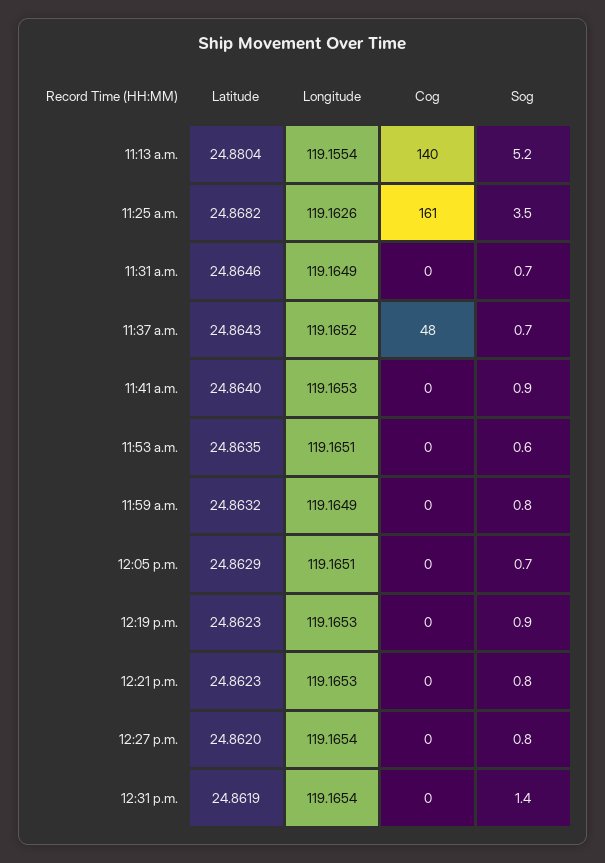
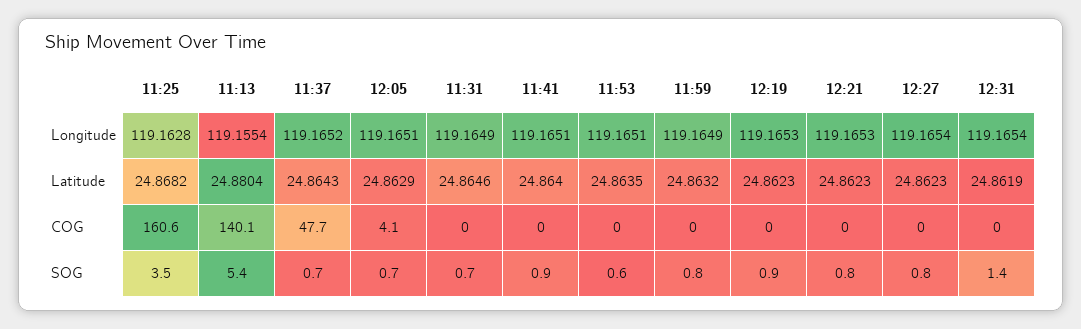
  {
    "Latitude": {
      "11:13 a.m.": 24.8804,
      "11:25 a.m.": 24.8682,
      "11:31 a.m.": 24.8646,
      "11:37 a.m.": 24.8643,
      "11:41 a.m.": 24.864,
      "11:53 a.m.": 24.8635,
      "11:59 a.m.": 24.8632,
      "12:05 p.m.": 24.8629,
      "12:19 p.m.": 24.8623,
      "12:21 p.m.": 24.8623,
-     "12:27 p.m.": 24.862,
+     "12:27 p.m.": 24.8623,
      "12:31 p.m.": 24.8619
    },
    "Longitude": {
      "11:13 a.m.": 119.1554,
-     "11:25 a.m.": 119.1626,
+     "11:25 a.m.": 119.1628,
      "11:31 a.m.": 119.1649,
      "11:37 a.m.": 119.1652,
-     "11:41 a.m.": 119.1653,
+     "11:41 a.m.": 119.1651,
      "11:53 a.m.": 119.1651,
      "11:59 a.m.": 119.1649,
      "12:05 p.m.": 119.1651,
      "12:19 p.m.": 119.1653,
      "12:21 p.m.": 119.1653,
      "12:27 p.m.": 119.1654,
      "12:31 p.m.": 119.1654
    },
    "Cog": {
      "11:13 a.m.": 140.1,
      "11:25 a.m.": 160.6,
      "11:31 a.m.": 0,
      "11:37 a.m.": 47.7,
      "11:41 a.m.": 0,
      "11:53 a.m.": 0,
      "11:59 a.m.": 0,
-     "12:05 p.m.": 0,
+     "12:05 p.m.": 4.1,
      "12:19 p.m.": 0,
      "12:21 p.m.": 0,
      "12:27 p.m.": 0,
      "12:31 p.m.": 0
    },
    "Sog": {
-     "11:13 a.m.": 5.2,
+     "11:13 a.m.": 5.4,
      "11:25 a.m.": 3.5,
      "11:31 a.m.": 0.7,
      "11:37 a.m.": 0.7,
      "11:41 a.m.": 0.9,
      "11:53 a.m.": 0.6,
      "11:59 a.m.": 0.8,
      "12:05 p.m.": 0.7,
      "12:19 p.m.": 0.9,
      "12:21 p.m.": 0.8,
      "12:27 p.m.": 0.8,
      "12:31 p.m.": 1.4
    }
  }

